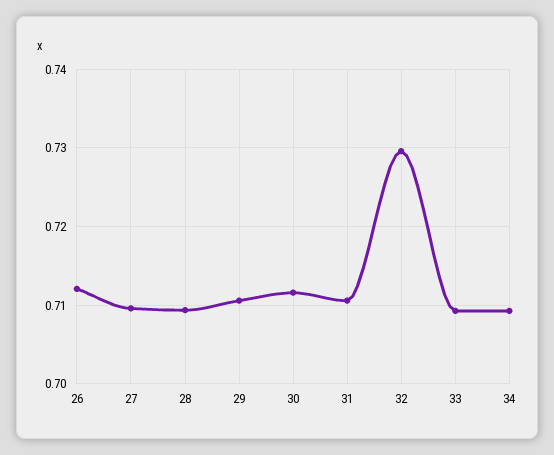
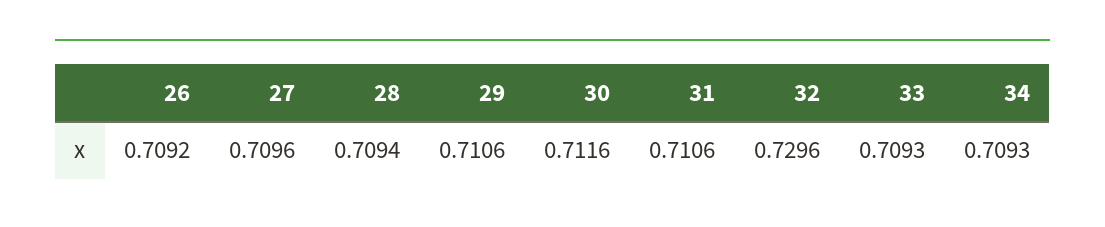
  {
-   "26": 0.712,
+   "26": 0.7092,
    "27": 0.7096,
    "28": 0.7094,
    "29": 0.7106,
    "30": 0.7116,
    "31": 0.7106,
    "32": 0.7296,
    "33": 0.7093,
    "34": 0.7093
  }

